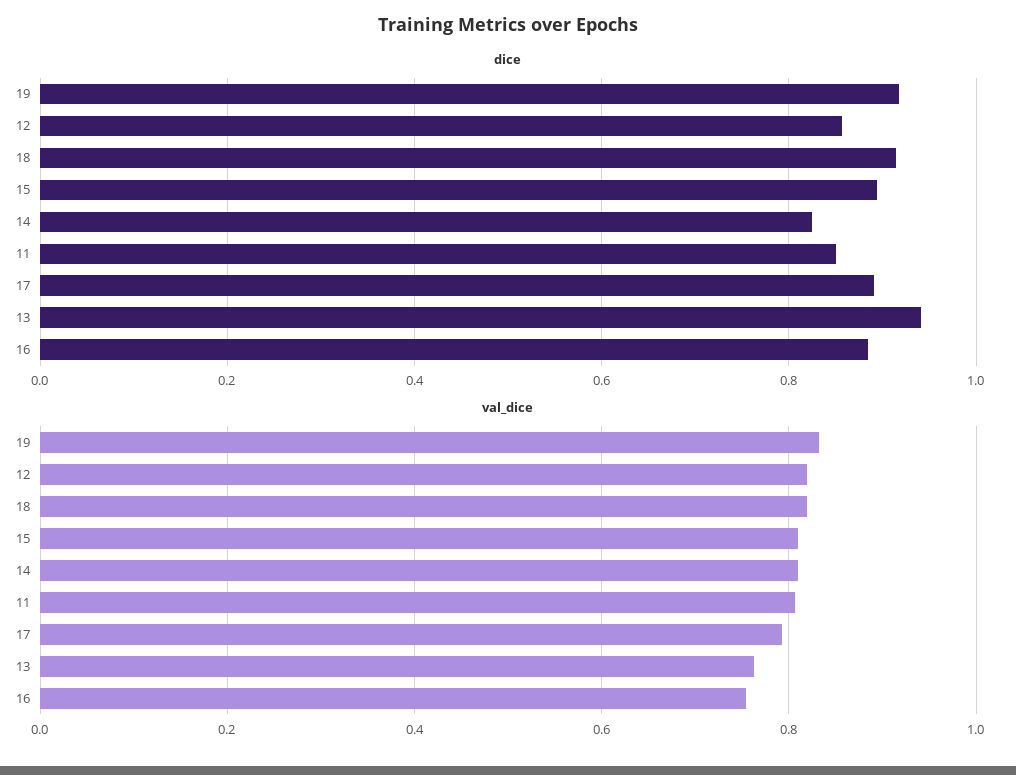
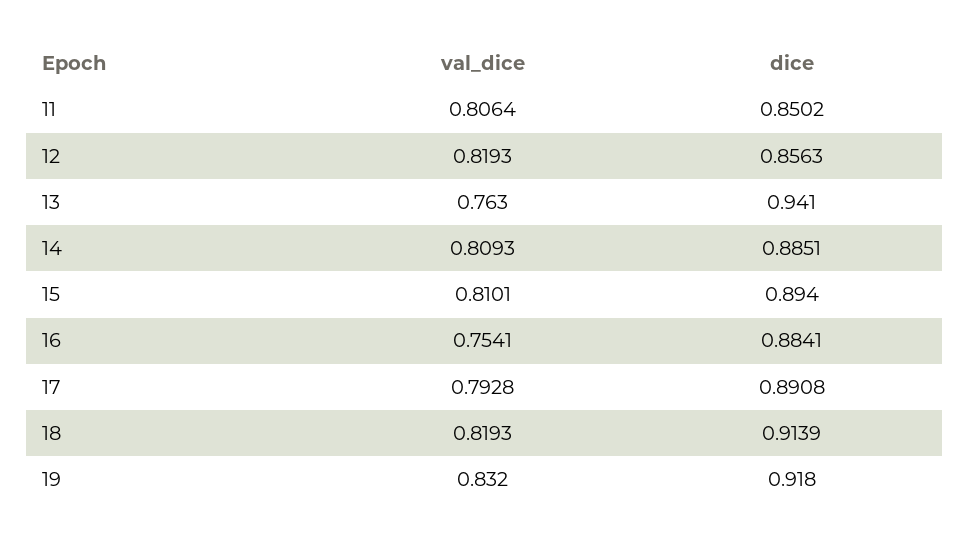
  {
    "dice": {
      "19": 0.918,
      "12": 0.8563,
      "18": 0.9139,
      "15": 0.894,
-     "14": 0.82,
+     "14": 0.8851,
      "11": 0.8502,
      "17": 0.8908,
      "13": 0.941,
      "16": 0.8841
    },
    "val_dice": {
      "19": 0.832,
      "12": 0.8193,
      "18": 0.8193,
      "15": 0.8101,
      "14": 0.8093,
      "11": 0.8064,
      "17": 0.7928,
      "13": 0.763,
      "16": 0.7541
    }
  }

